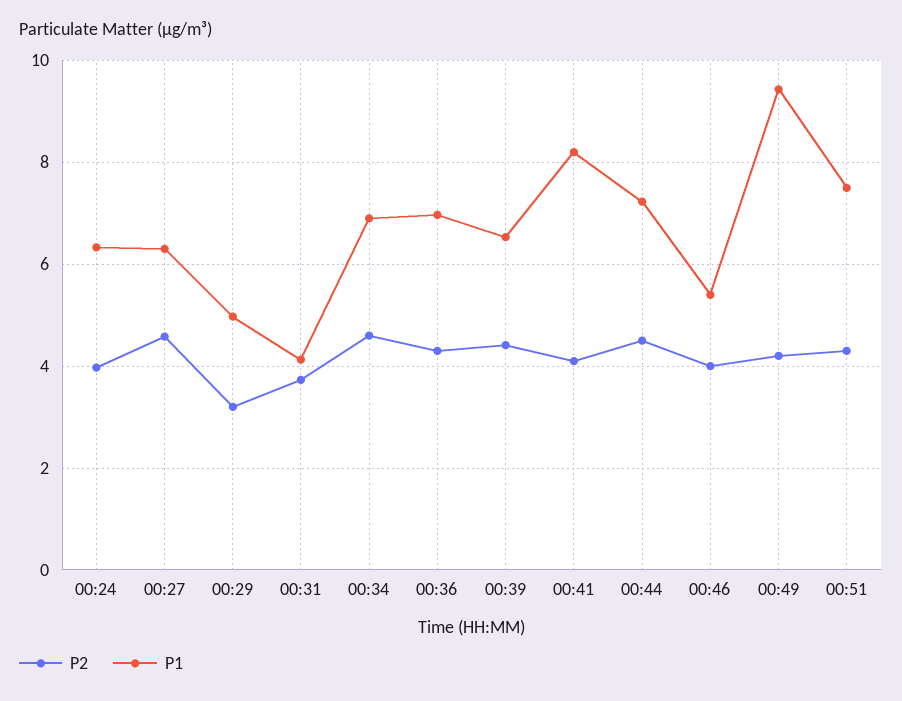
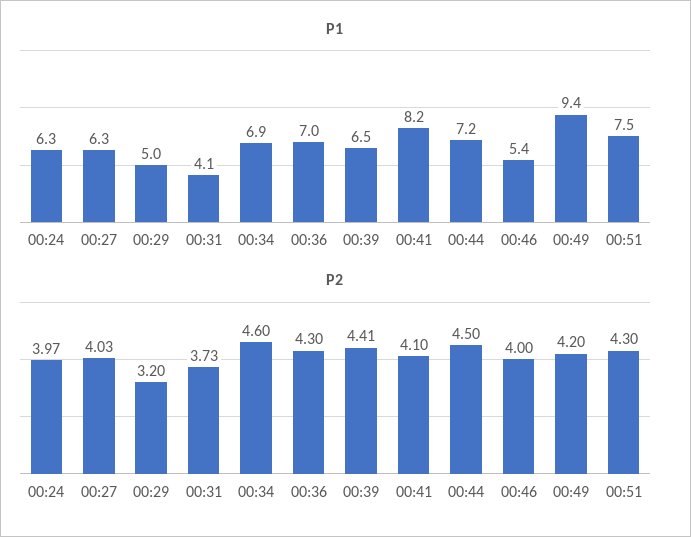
  {
    "P2": {
      "00:24": 3.97,
-     "00:27": 4.6,
+     "00:27": 4.03,
      "00:29": 3.2,
      "00:31": 3.73,
      "00:34": 4.6,
      "00:36": 4.3,
      "00:39": 4.41,
      "00:41": 4.1,
      "00:44": 4.5,
      "00:46": 4,
      "00:49": 4.2,
      "00:51": 4.3
    },
    "P1": {
      "00:24": 6.3,
      "00:27": 6.3,
      "00:29": 5,
      "00:31": 4.1,
      "00:34": 6.9,
      "00:36": 7,
      "00:39": 6.5,
      "00:41": 8.2,
      "00:44": 7.2,
      "00:46": 5.4,
      "00:49": 9.4,
      "00:51": 7.5
    }
  }

